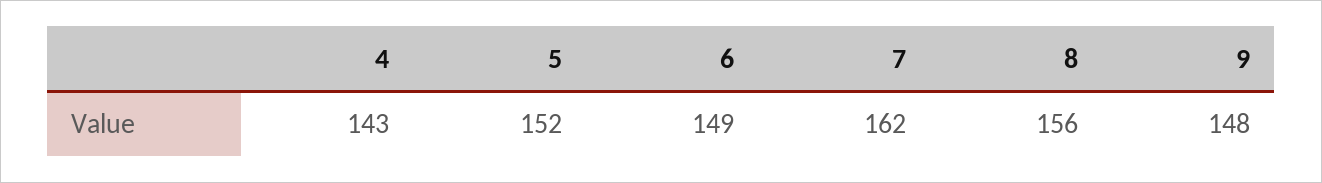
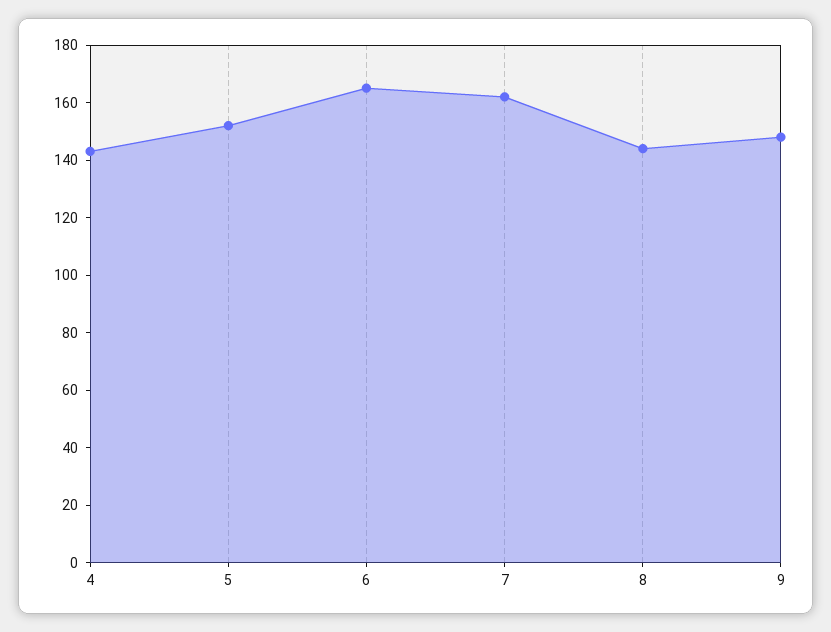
  {
    "4": 143,
    "5": 152,
-   "6": 149,
+   "6": 165,
    "7": 162,
-   "8": 156,
+   "8": 145,
    "9": 148
  }

